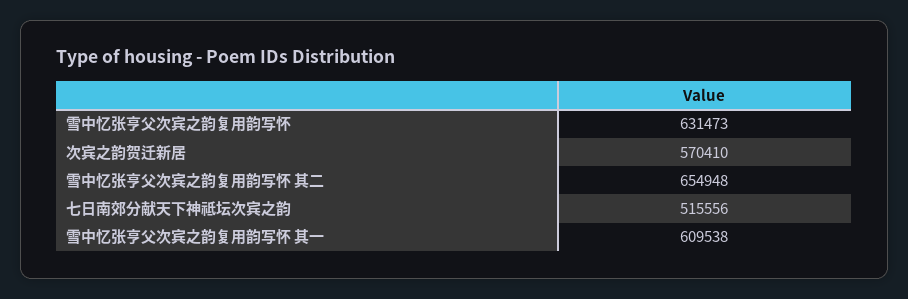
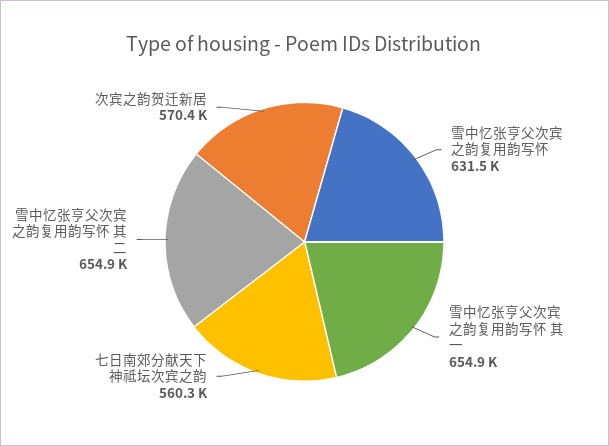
  {
    "雪中忆张亨父次宾之韵复用韵写怀": 631473,
    "次宾之韵贺迁新居": 570410,
    "雪中忆张亨父次宾之韵复用韵写怀 其二": 654948,
-   "七日南郊分献天下神祗坛次宾之韵": 515556,
+   "七日南郊分献天下神祗坛次宾之韵": 560300,
-   "雪中忆张亨父次宾之韵复用韵写怀 其一": 609538
+   "雪中忆张亨父次宾之韵复用韵写怀 其一": 654900
  }

